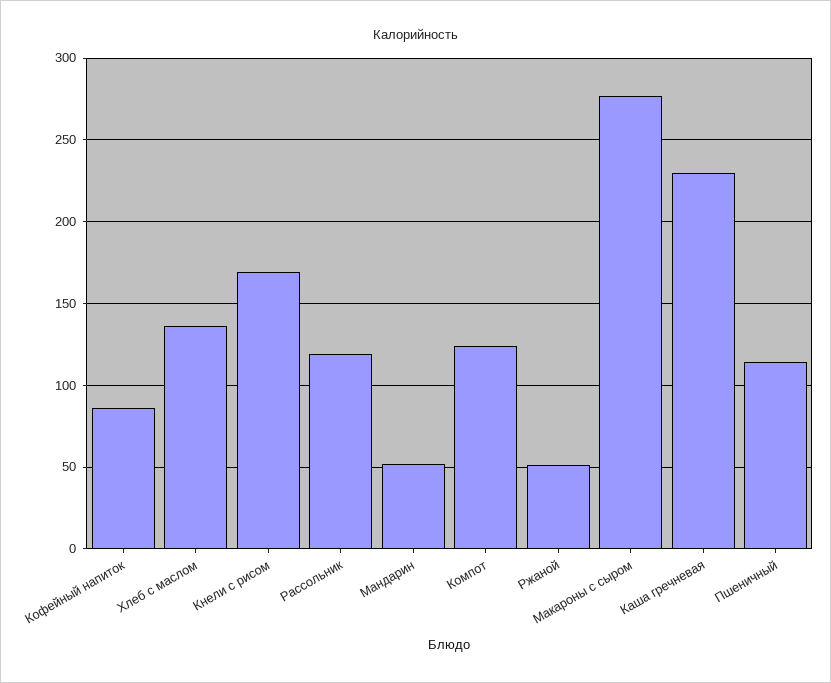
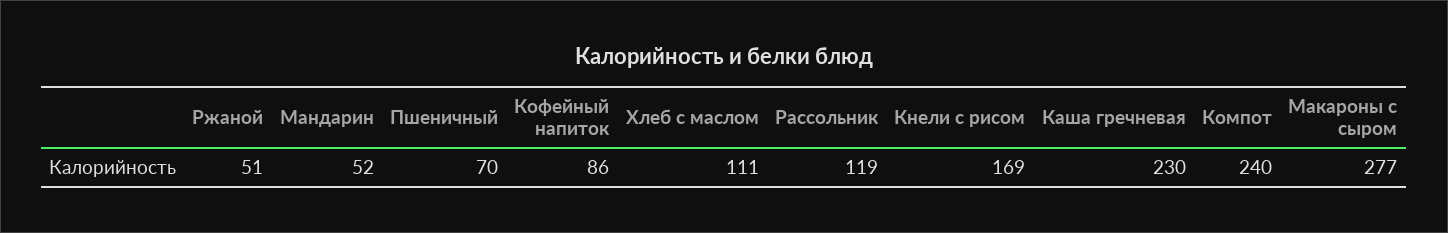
  {
    "Кофейный напиток": 86,
-   "Хлеб с маслом": 135,
+   "Хлеб с маслом": 111,
    "Кнели с рисом": 169,
    "Рассольник": 119,
    "Мандарин": 52,
-   "Компот": 125,
+   "Компот": 240,
    "Ржаной": 51,
    "Макароны с сыром": 277,
    "Каша гречневая": 230,
-   "Пшеничный": 115
+   "Пшеничный": 70
  }

